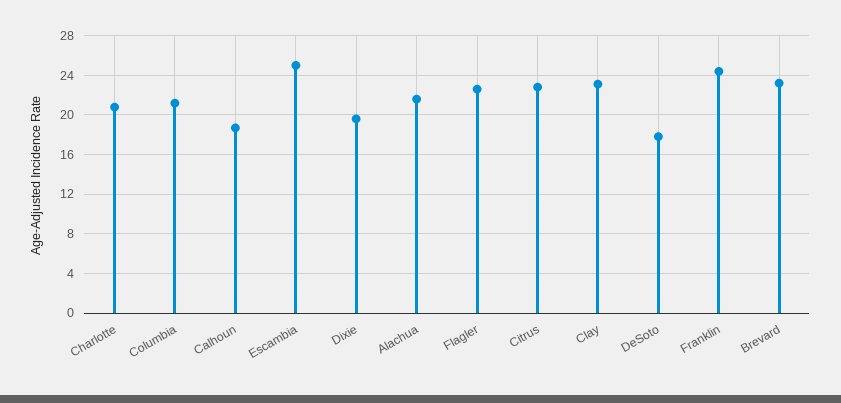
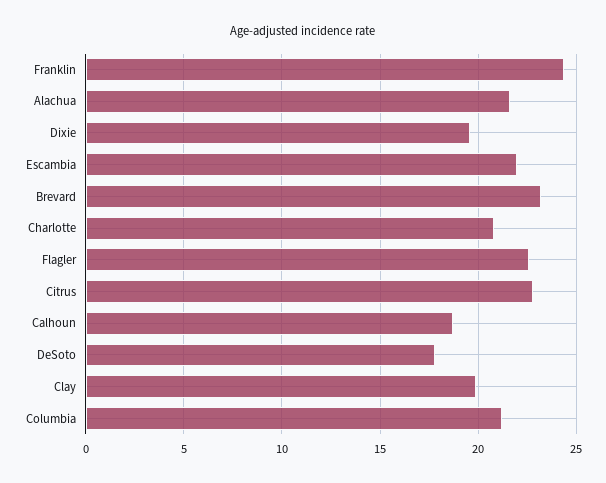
  {
    "Charlotte": 21,
    "Columbia": 21,
    "Calhoun": 18.5,
-   "Escambia": 25,
+   "Escambia": 22,
    "Dixie": 19.5,
    "Alachua": 21.5,
    "Flagler": 22.5,
    "Citrus": 23,
-   "Clay": 23,
+   "Clay": 20,
    "DeSoto": 18,
    "Franklin": 24.5,
    "Brevard": 23
  }

